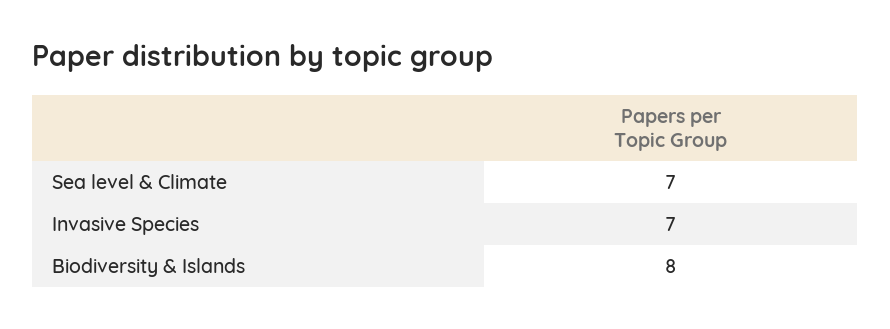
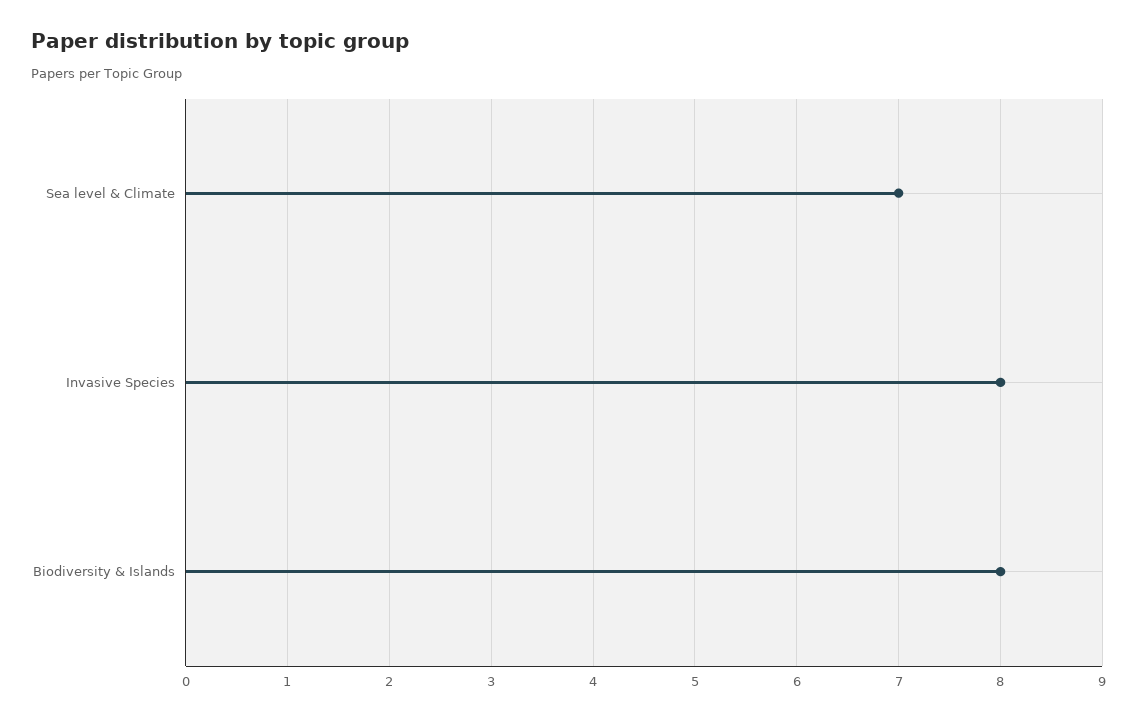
  {
    "Sea level & Climate": 7,
-   "Invasive Species": 7,
+   "Invasive Species": 8,
    "Biodiversity & Islands": 8
  }

